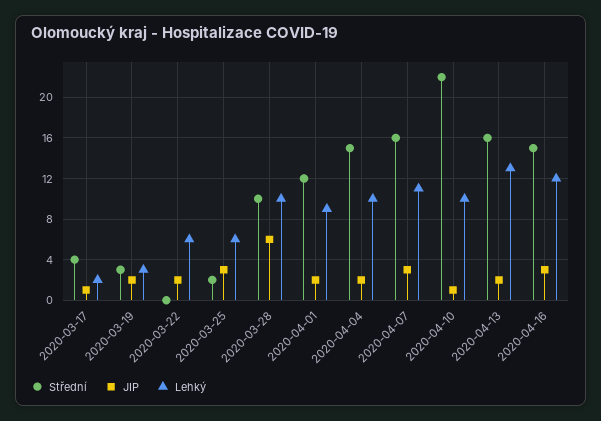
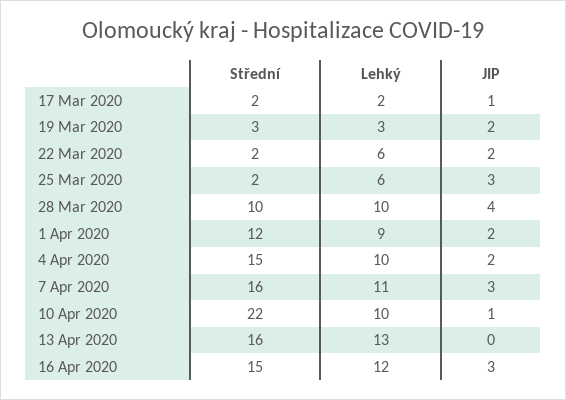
  {
    "Střední": {
-     "2020-03-17": 4,
+     "2020-03-17": 2,
      "2020-03-19": 3,
-     "2020-03-22": 0,
+     "2020-03-22": 2,
      "2020-03-25": 2,
      "2020-03-28": 10,
      "2020-04-01": 12,
      "2020-04-04": 15,
      "2020-04-07": 16,
      "2020-04-10": 22,
      "2020-04-13": 16,
      "2020-04-16": 15
    },
    "JIP": {
      "2020-03-17": 1,
      "2020-03-19": 2,
      "2020-03-22": 2,
      "2020-03-25": 3,
-     "2020-03-28": 6,
+     "2020-03-28": 4,
      "2020-04-01": 2,
      "2020-04-04": 2,
      "2020-04-07": 3,
      "2020-04-10": 1,
-     "2020-04-13": 2,
+     "2020-04-13": 0,
      "2020-04-16": 3
    },
    "Lehký": {
      "2020-03-17": 2,
      "2020-03-19": 3,
      "2020-03-22": 6,
      "2020-03-25": 6,
      "2020-03-28": 10,
      "2020-04-01": 9,
      "2020-04-04": 10,
      "2020-04-07": 11,
      "2020-04-10": 10,
      "2020-04-13": 13,
      "2020-04-16": 12
    }
  }

